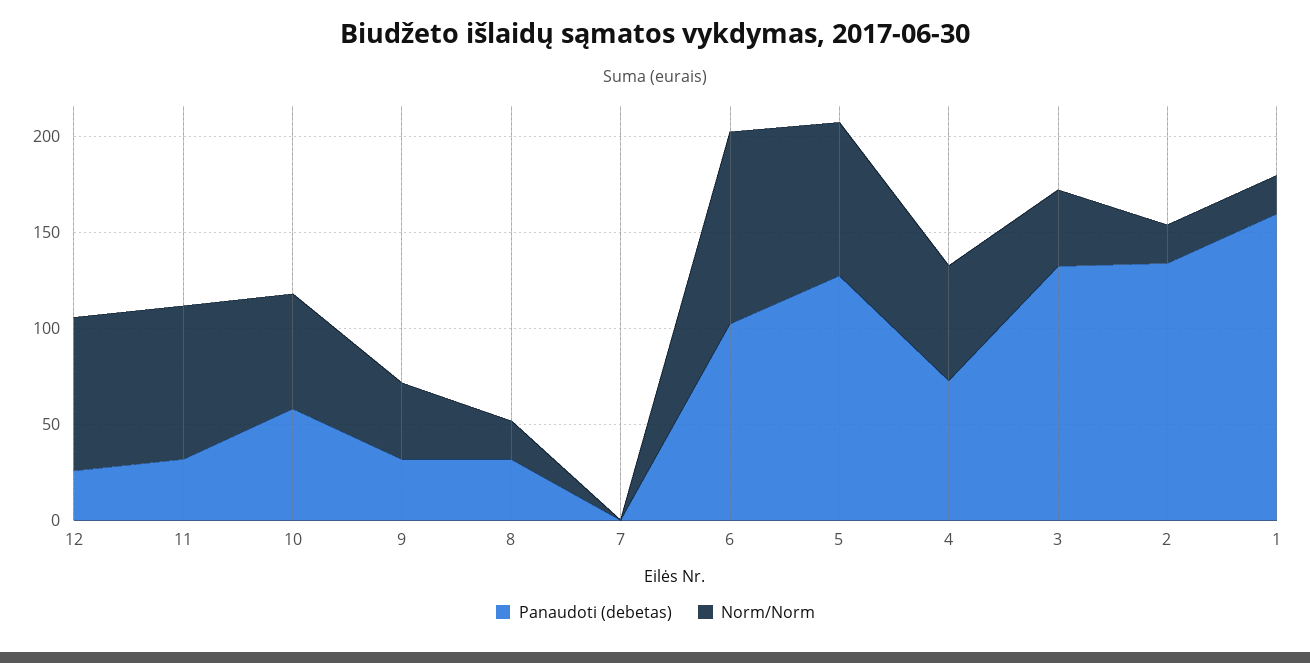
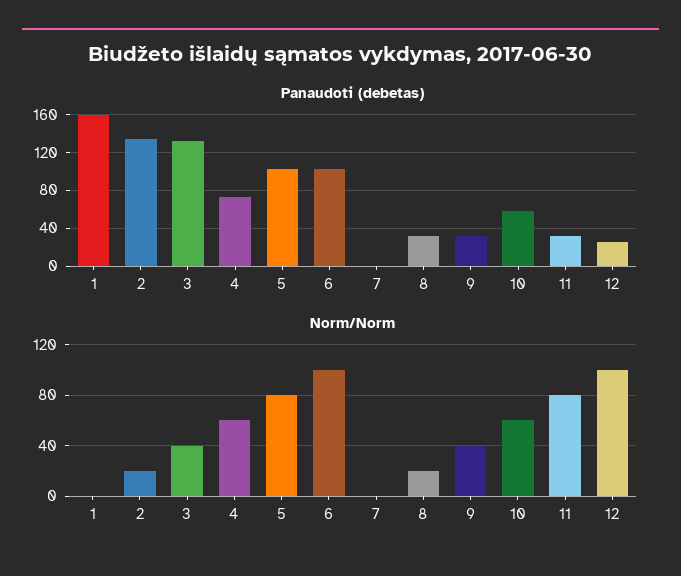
  {
    "Panaudoti (debetas)": {
      "12": 30,
      "11": 30,
      "10": 60,
      "9": 30,
      "8": 30,
      "7": 0,
      "6": 100,
-     "5": 130,
+     "5": 100,
      "4": 70,
      "3": 130,
      "2": 130,
      "1": 160
    },
    "Norm/Norm": {
-     "12": 80,
+     "12": 100,
      "11": 80,
      "10": 60,
      "9": 40,
      "8": 20,
      "7": 0,
      "6": 100,
      "5": 80,
      "4": 60,
      "3": 40,
      "2": 20,
-     "1": 20
+     "1": 0
    }
  }

